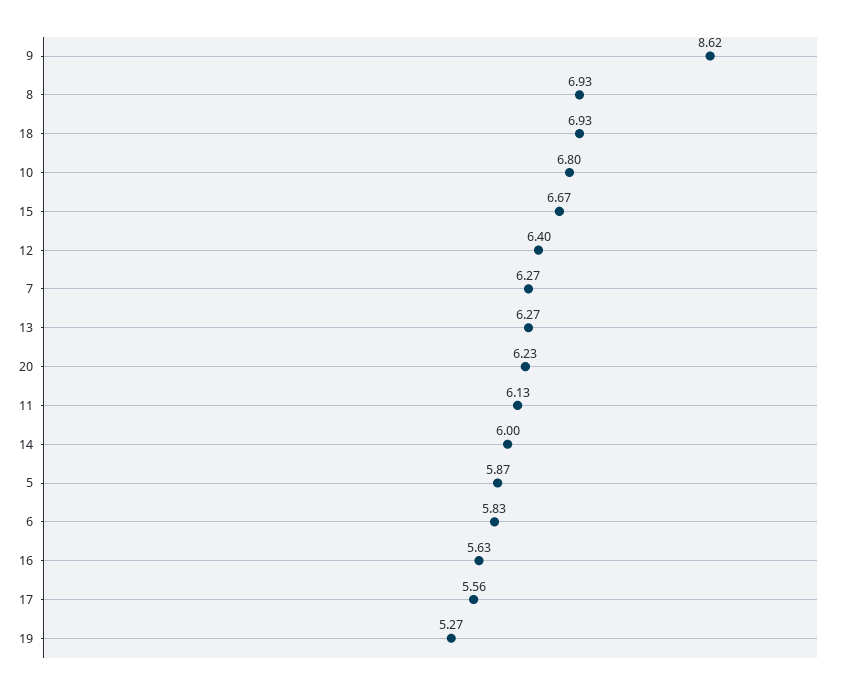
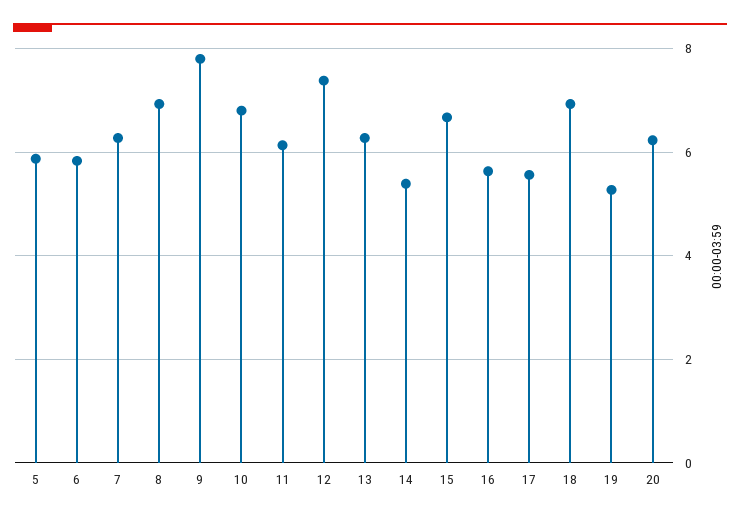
  {
-   "9": 8.62,
+   "9": 7.8,
    "8": 6.93,
    "18": 6.93,
    "10": 6.8,
    "15": 6.67,
-   "12": 6.4,
+   "12": 7.4,
    "7": 6.27,
    "13": 6.27,
    "20": 6.23,
    "11": 6.13,
-   "14": 6,
+   "14": 5.4,
    "5": 5.87,
    "6": 5.83,
    "16": 5.63,
    "17": 5.56,
    "19": 5.27
  }

